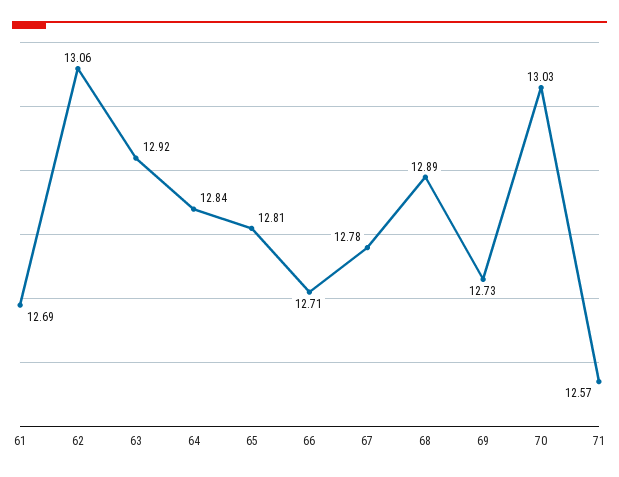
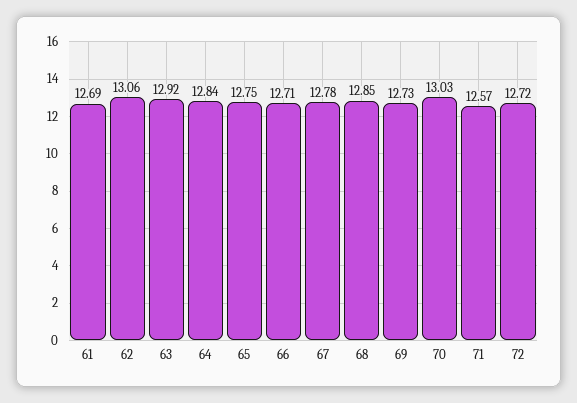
  {
    "61": 12.69,
    "62": 13.06,
    "63": 12.92,
    "64": 12.84,
-   "65": 12.81,
+   "65": 12.75,
    "66": 12.71,
    "67": 12.78,
-   "68": 12.89,
+   "68": 12.85,
    "69": 12.73,
    "70": 13.03,
-   "71": 12.57
+   "71": 12.57,
+   "72": 12.72
  }

